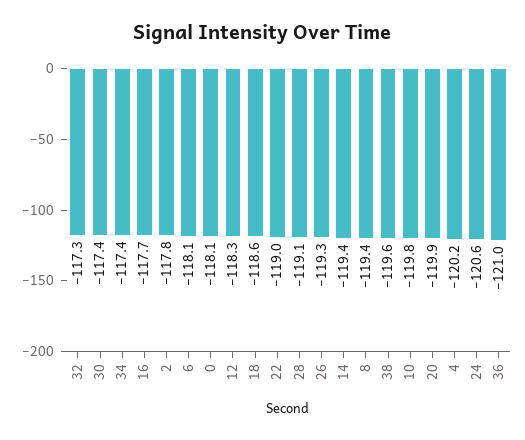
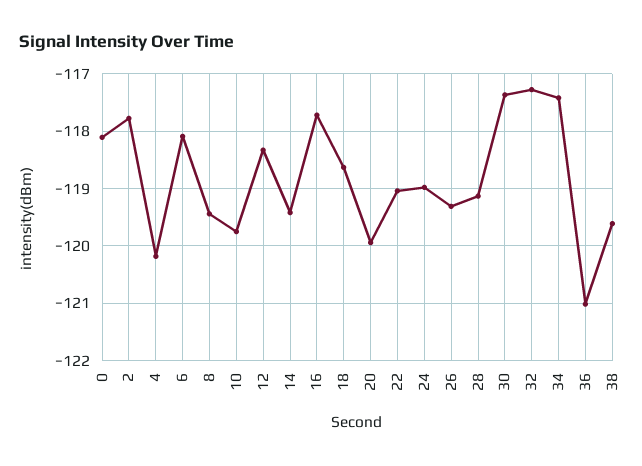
  {
    "32": -117.3,
    "30": -117.4,
    "34": -117.4,
    "16": -117.7,
    "2": -117.8,
    "6": -118.1,
    "0": -118.1,
    "12": -118.3,
    "18": -118.6,
    "22": -119,
    "28": -119.1,
    "26": -119.3,
    "14": -119.4,
    "8": -119.4,
    "38": -119.6,
    "10": -119.8,
    "20": -119.9,
    "4": -120.2,
-   "24": -120.6,
+   "24": -119,
    "36": -121
  }

